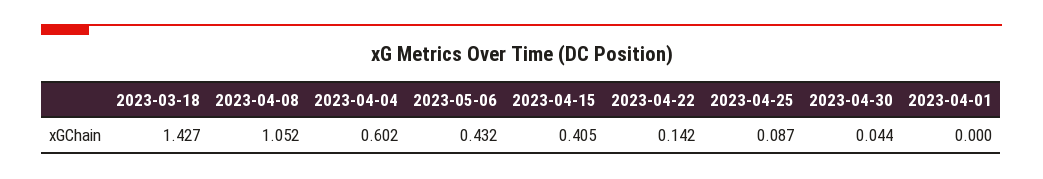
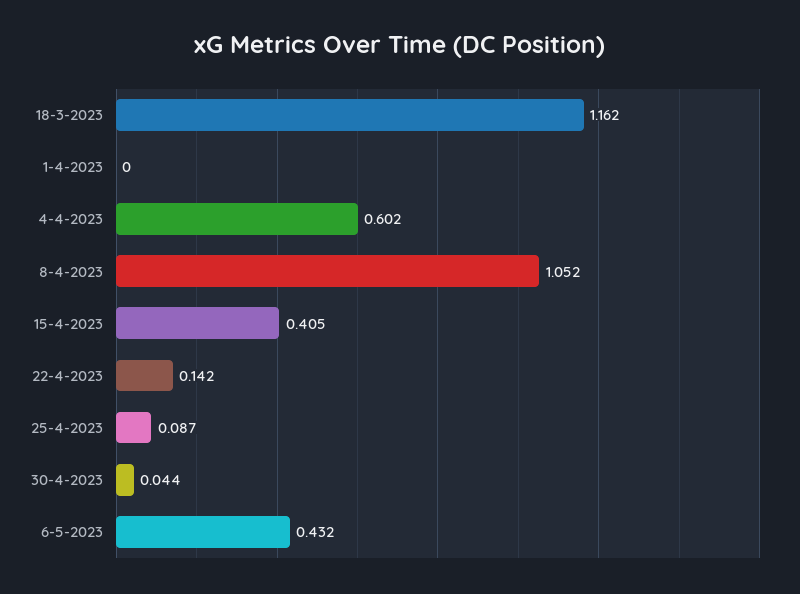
  {
-   "2023-03-18": 1.427,
+   "2023-03-18": 1.162,
    "2023-04-08": 1.052,
    "2023-04-04": 0.602,
    "2023-05-06": 0.432,
    "2023-04-15": 0.405,
    "2023-04-22": 0.142,
    "2023-04-25": 0.087,
    "2023-04-30": 0.044,
    "2023-04-01": 0
  }

